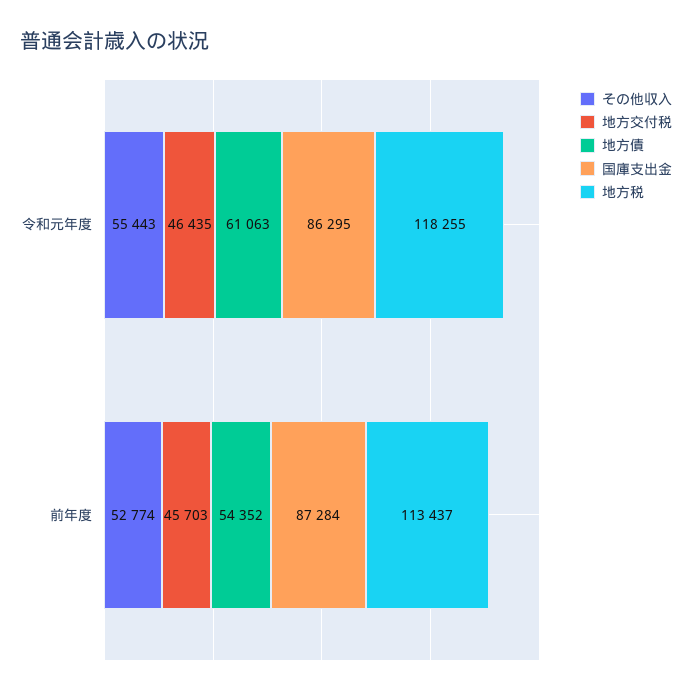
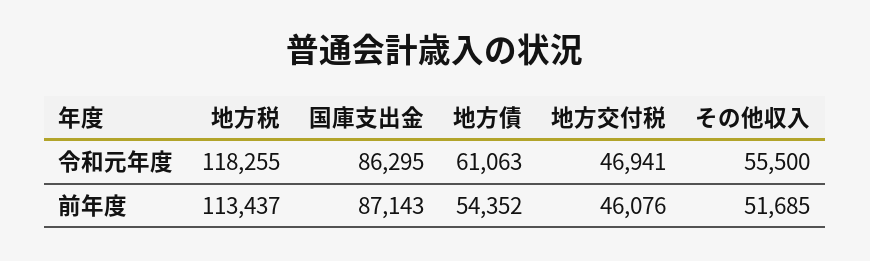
  {
    "その他収入": {
-     "令和元年度": 55443,
+     "令和元年度": 55500,
-     "前年度": 52774
+     "前年度": 51685
    },
    "地方交付税": {
-     "令和元年度": 46435,
+     "令和元年度": 46941,
-     "前年度": 45703
+     "前年度": 46076
    },
    "地方債": {
      "令和元年度": 61063,
      "前年度": 54352
    },
    "国庫支出金": {
      "令和元年度": 86295,
-     "前年度": 87284
+     "前年度": 87143
    },
    "地方税": {
      "令和元年度": 118255,
      "前年度": 113437
    }
  }

